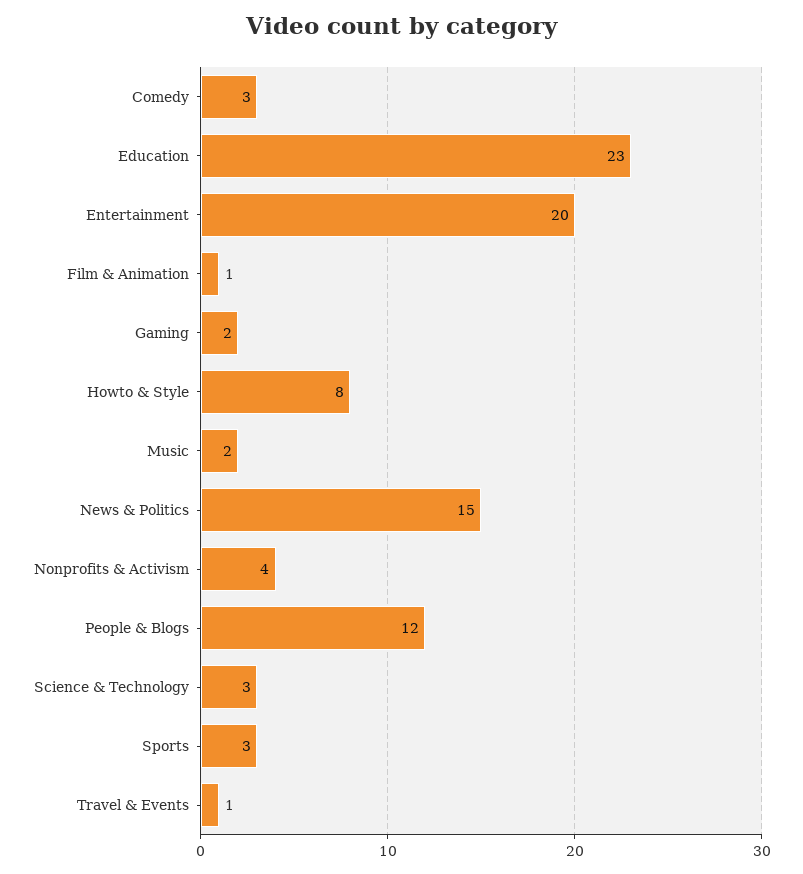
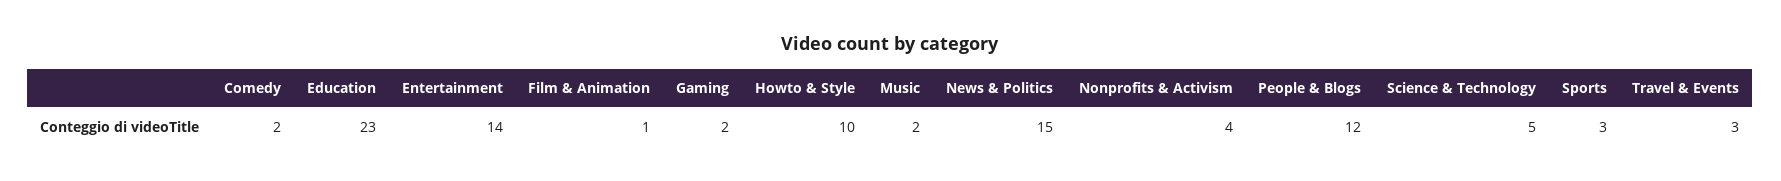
  {
-   "Comedy": 3,
+   "Comedy": 2,
    "Education": 23,
-   "Entertainment": 20,
+   "Entertainment": 14,
    "Film & Animation": 1,
    "Gaming": 2,
-   "Howto & Style": 8,
+   "Howto & Style": 10,
    "Music": 2,
    "News & Politics": 15,
    "Nonprofits & Activism": 4,
    "People & Blogs": 12,
-   "Science & Technology": 3,
+   "Science & Technology": 5,
    "Sports": 3,
-   "Travel & Events": 1
+   "Travel & Events": 3
  }

